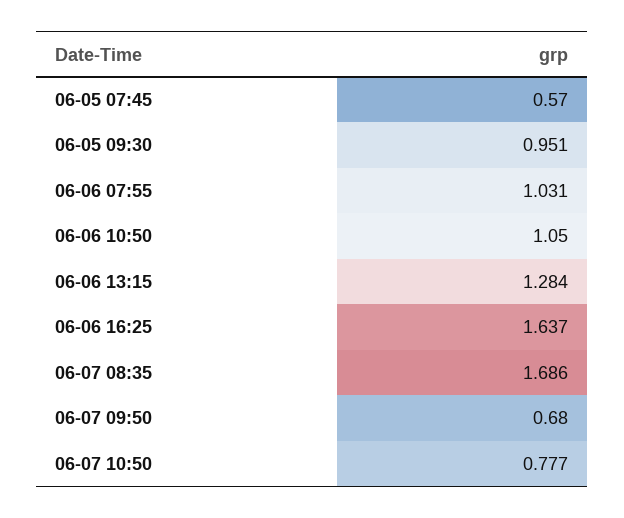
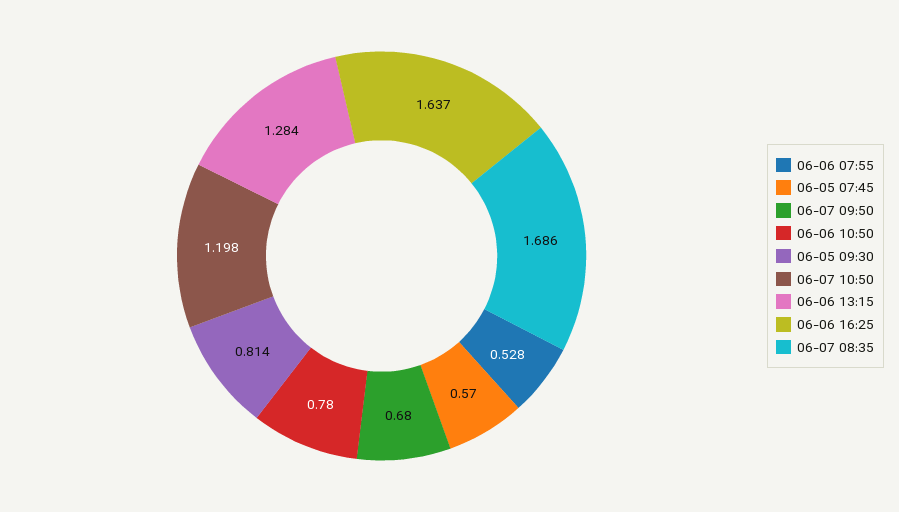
  {
    "06-05 07:45": 0.57,
-   "06-05 09:30": 0.951,
+   "06-05 09:30": 0.814,
-   "06-06 07:55": 1.031,
+   "06-06 07:55": 0.528,
-   "06-06 10:50": 1.05,
+   "06-06 10:50": 0.78,
    "06-06 13:15": 1.284,
    "06-06 16:25": 1.637,
    "06-07 08:35": 1.686,
    "06-07 09:50": 0.68,
-   "06-07 10:50": 0.777
+   "06-07 10:50": 1.198
  }

